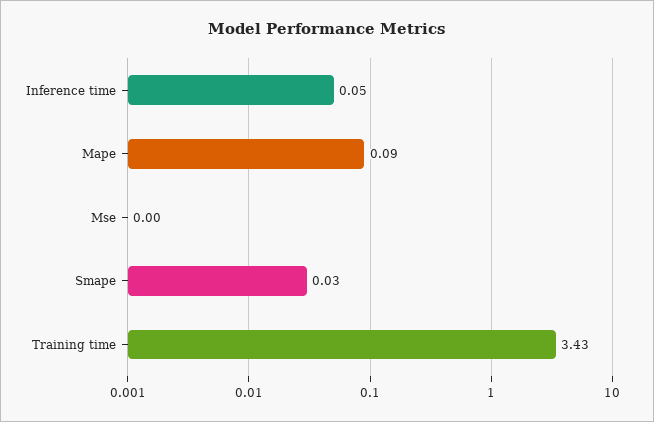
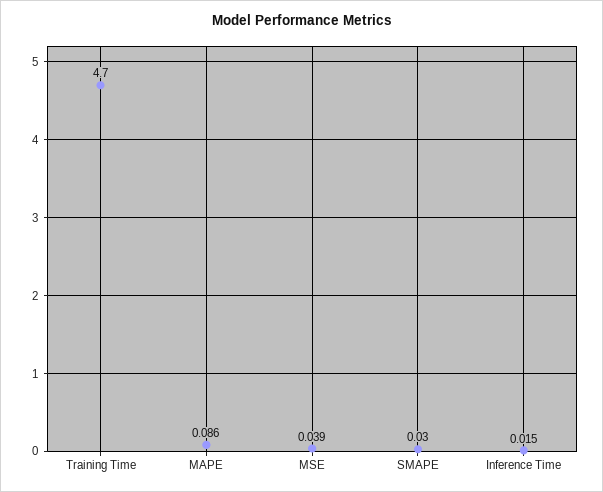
  {
-   "Inference time": 0.05,
+   "Inference time": 0.015,
    "Mape": 0.086,
-   "Mse": 0,
+   "Mse": 0.039,
    "Smape": 0.03,
-   "Training time": 3.43
+   "Training time": 4.7
  }

